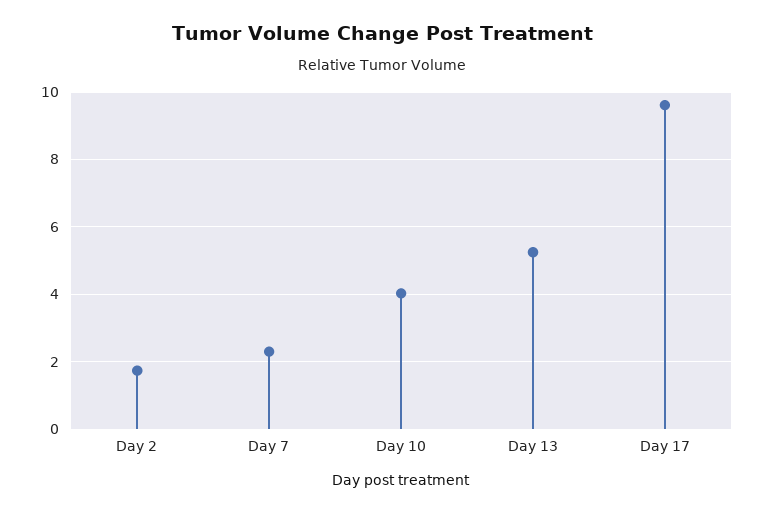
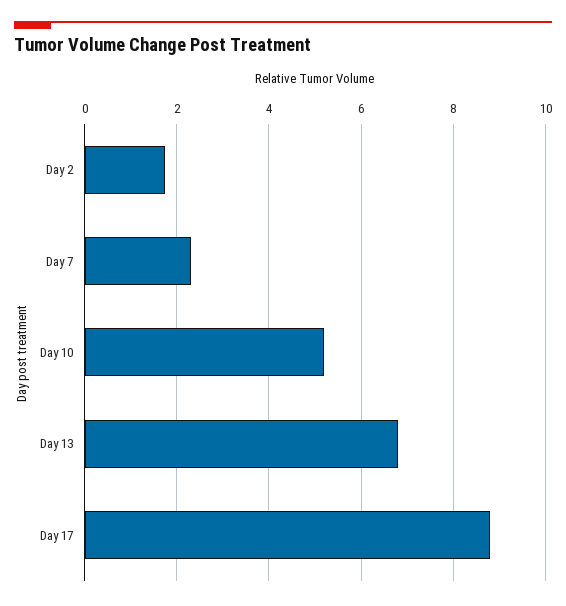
  {
    "Day 2": 1.8,
    "Day 7": 2.4,
-   "Day 10": 4,
+   "Day 10": 5.2,
-   "Day 13": 5.2,
+   "Day 13": 6.8,
-   "Day 17": 9.6
+   "Day 17": 8.8
  }

